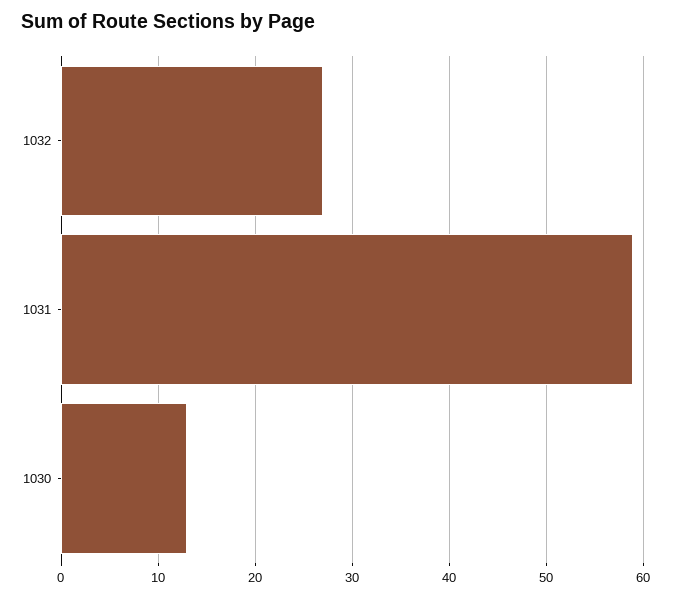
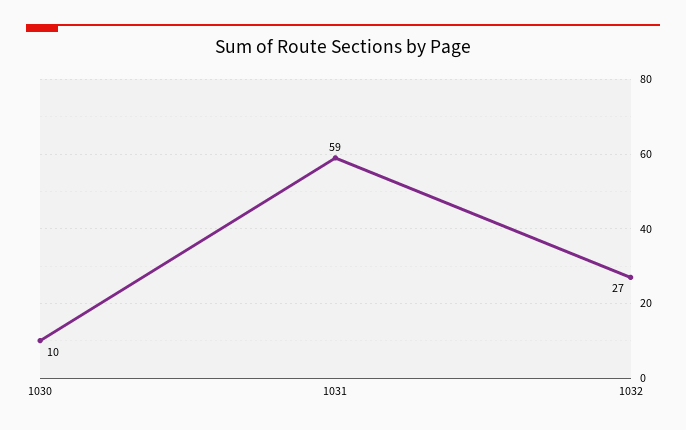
  {
    "1032": 27,
    "1031": 59,
-   "1030": 13
+   "1030": 10
  }

